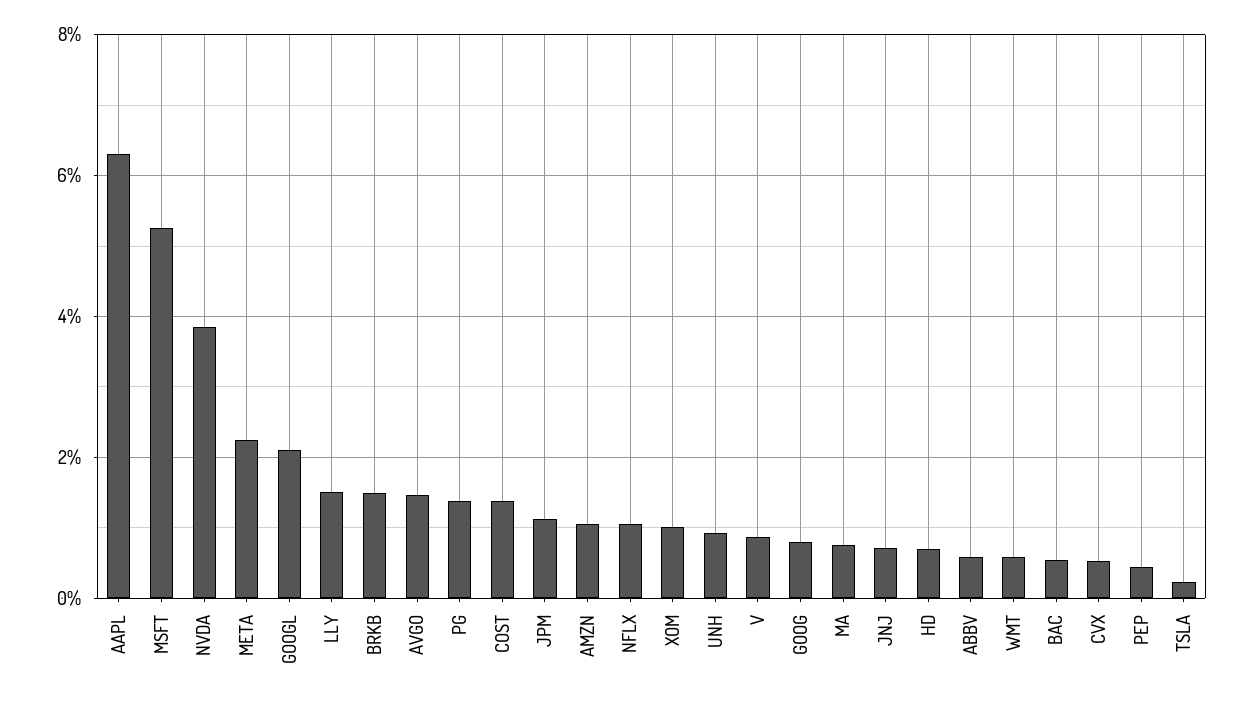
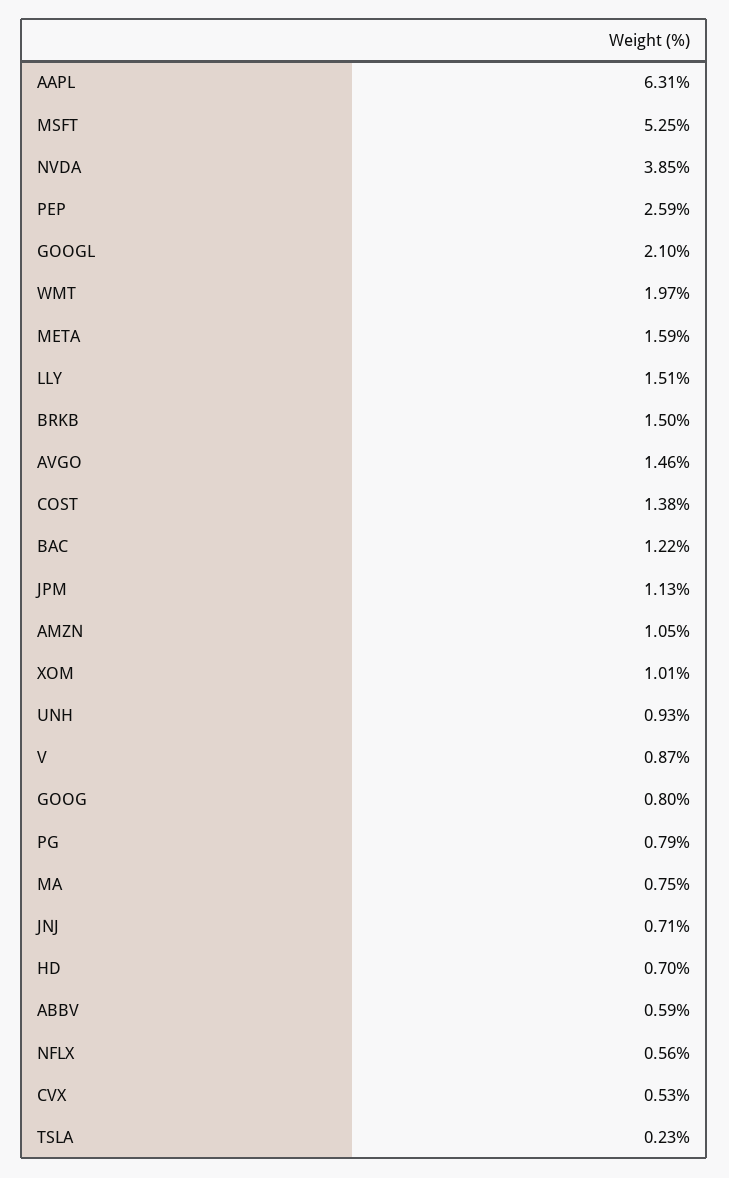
  {
    "AAPL": 6.31,
    "MSFT": 5.25,
    "NVDA": 3.85,
-   "META": 2.2,
+   "META": 1.59,
    "GOOGL": 2.1,
    "LLY": 1.51,
    "BRKB": 1.5,
    "AVGO": 1.46,
-   "PG": 1.4,
+   "PG": 0.79,
    "COST": 1.38,
    "JPM": 1.13,
    "AMZN": 1.05,
-   "NFLX": 1,
+   "NFLX": 0.56,
    "XOM": 1.01,
    "UNH": 0.93,
    "V": 0.87,
    "GOOG": 0.8,
    "MA": 0.75,
    "JNJ": 0.71,
    "HD": 0.7,
    "ABBV": 0.59,
-   "WMT": 0.6,
+   "WMT": 1.97,
-   "BAC": 0.6,
+   "BAC": 1.22,
    "CVX": 0.53,
-   "PEP": 0.4,
+   "PEP": 2.59,
    "TSLA": 0.23
  }

